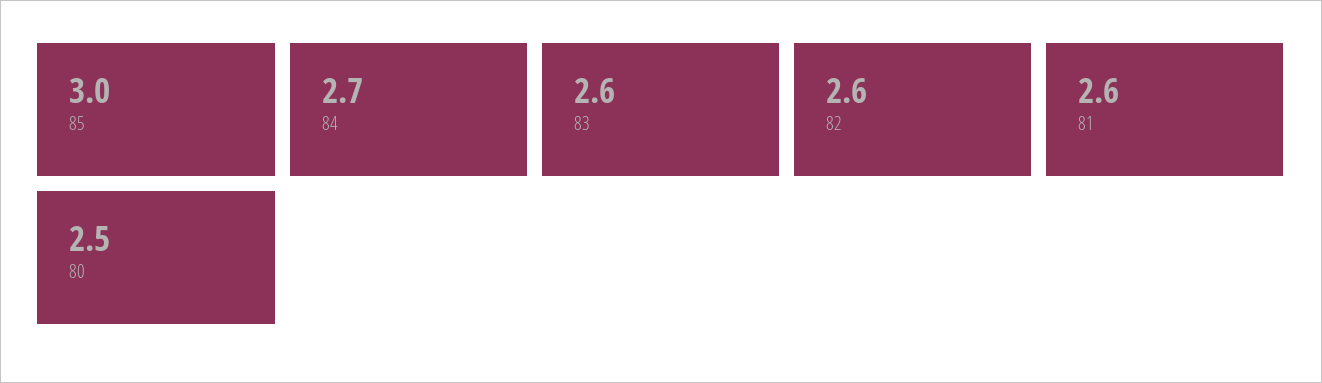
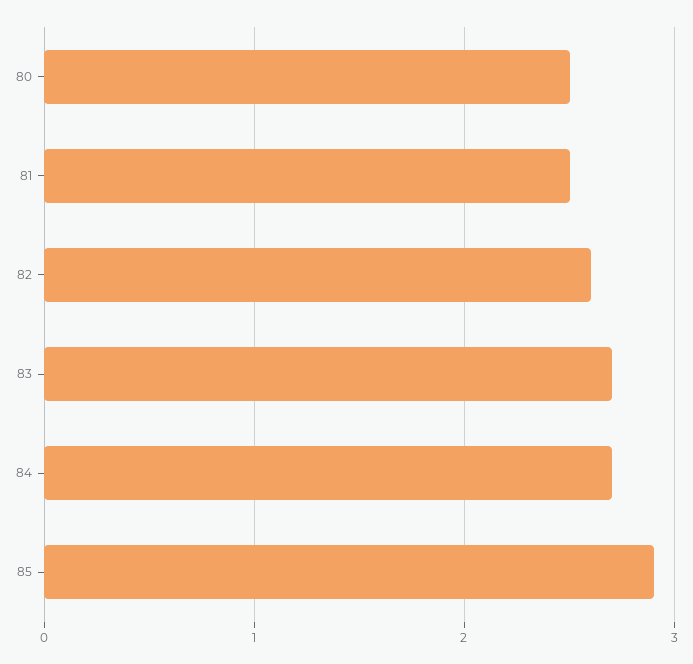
  {
-   "85": 3,
+   "85": 2.9,
    "84": 2.7,
-   "83": 2.6,
+   "83": 2.7,
    "82": 2.6,
-   "81": 2.6,
+   "81": 2.5,
    "80": 2.5
  }

